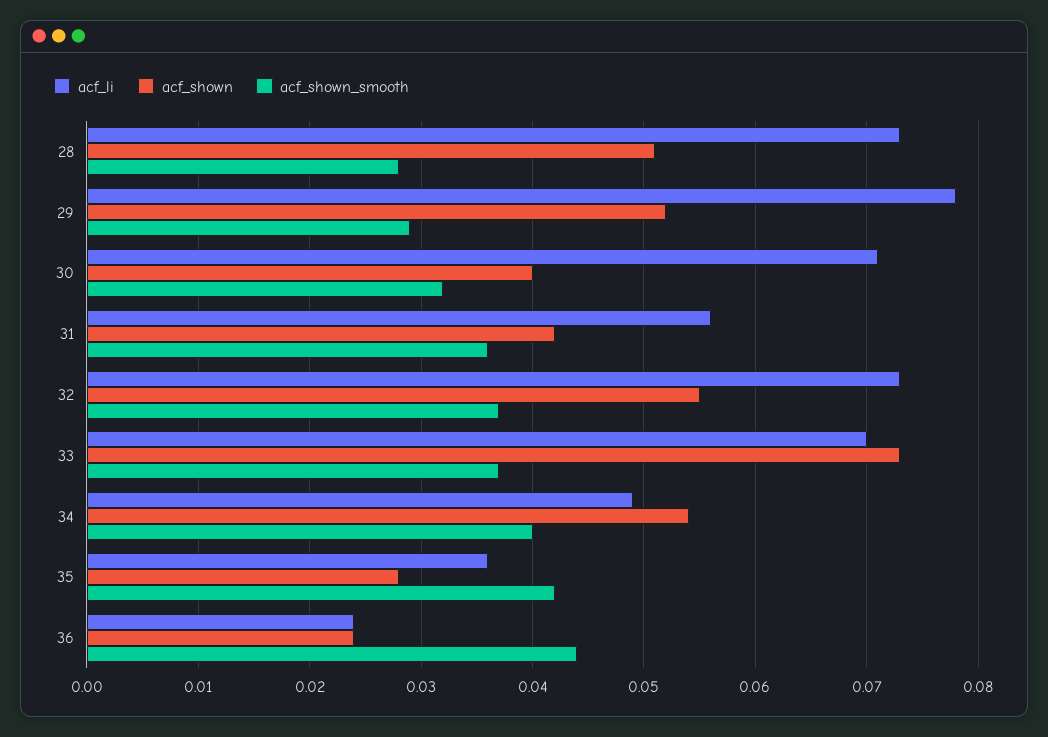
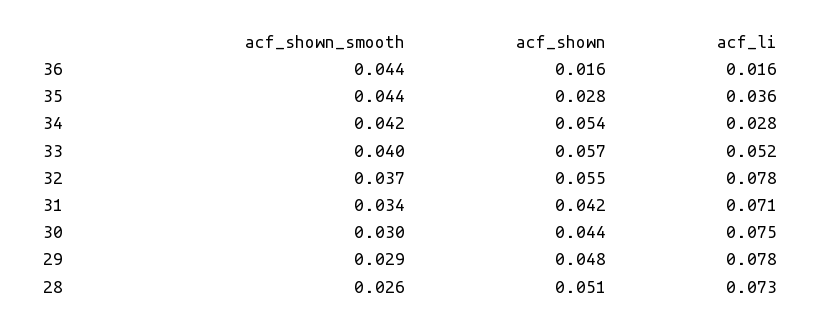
  {
    "acf_li": {
      "28": 0.073,
      "29": 0.078,
-     "30": 0.071,
+     "30": 0.075,
-     "31": 0.056,
+     "31": 0.071,
-     "32": 0.073,
+     "32": 0.078,
-     "33": 0.07,
+     "33": 0.052,
-     "34": 0.049,
+     "34": 0.028,
      "35": 0.036,
-     "36": 0.024
+     "36": 0.016
    },
    "acf_shown": {
      "28": 0.051,
-     "29": 0.052,
+     "29": 0.048,
-     "30": 0.04,
+     "30": 0.044,
      "31": 0.042,
      "32": 0.055,
-     "33": 0.073,
+     "33": 0.057,
      "34": 0.054,
      "35": 0.028,
-     "36": 0.024
+     "36": 0.016
    },
    "acf_shown_smooth": {
-     "28": 0.028,
+     "28": 0.026,
      "29": 0.029,
-     "30": 0.032,
+     "30": 0.03,
-     "31": 0.036,
+     "31": 0.034,
      "32": 0.037,
-     "33": 0.037,
+     "33": 0.04,
-     "34": 0.04,
+     "34": 0.042,
-     "35": 0.042,
+     "35": 0.044,
      "36": 0.044
    }
  }

